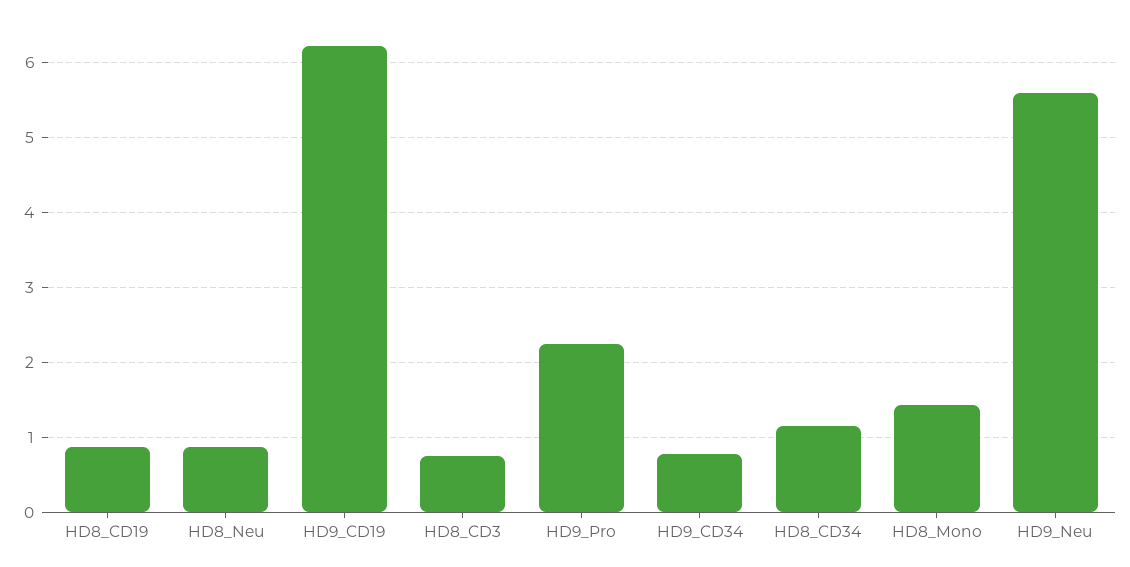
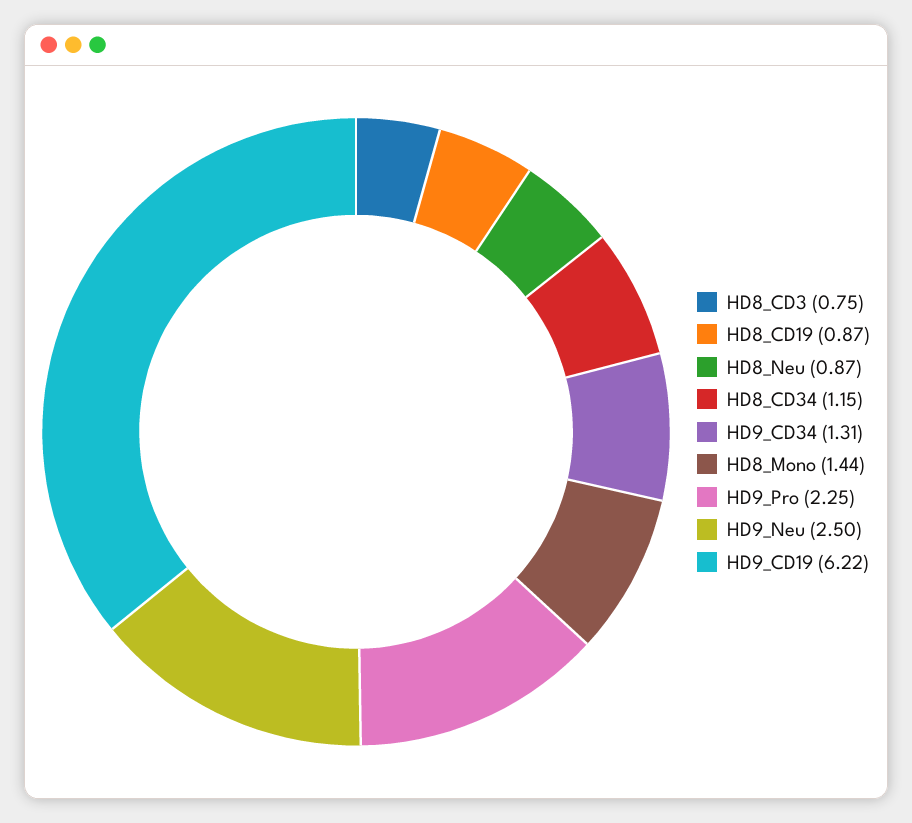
  {
    "HD8_CD19": 0.87,
    "HD8_Neu": 0.87,
    "HD9_CD19": 6.22,
    "HD8_CD3": 0.75,
    "HD9_Pro": 2.25,
-   "HD9_CD34": 0.8,
+   "HD9_CD34": 1.31,
    "HD8_CD34": 1.15,
    "HD8_Mono": 1.44,
-   "HD9_Neu": 5.6
+   "HD9_Neu": 2.5
  }

